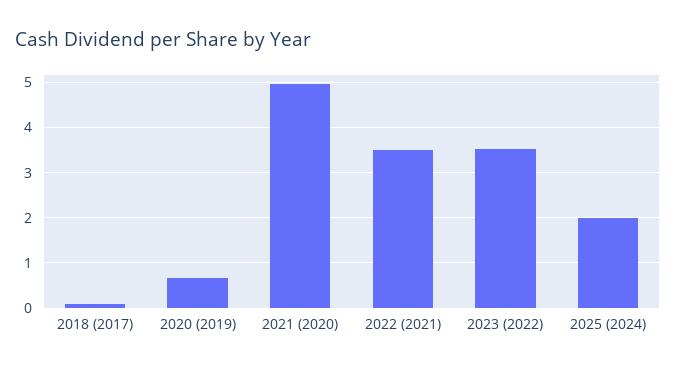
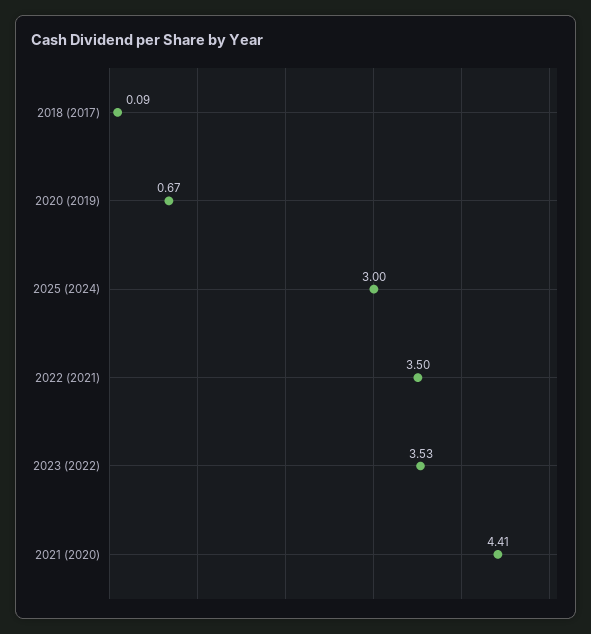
  {
    "2018 (2017)": 0.09,
    "2020 (2019)": 0.67,
-   "2021 (2020)": 5,
+   "2021 (2020)": 4.41,
    "2022 (2021)": 3.5,
    "2023 (2022)": 3.53,
-   "2025 (2024)": 2
+   "2025 (2024)": 3
  }

